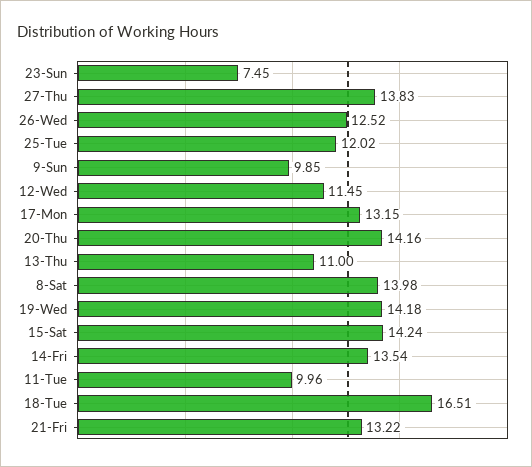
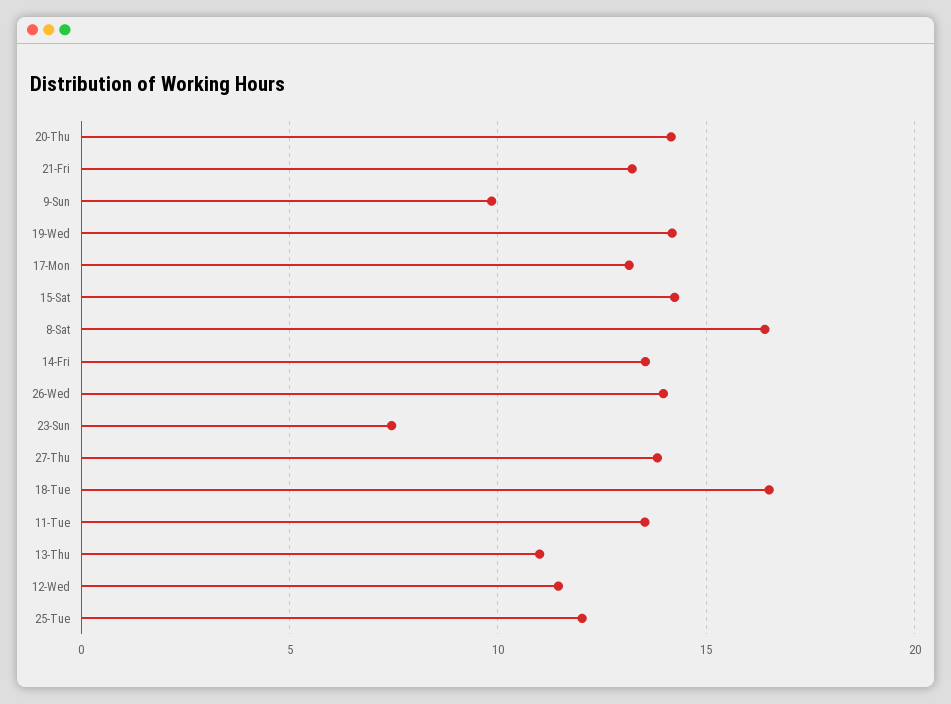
  {
    "23-Sun": 7.45,
    "27-Thu": 13.83,
-   "26-Wed": 12.52,
+   "26-Wed": 14,
    "25-Tue": 12.02,
    "9-Sun": 9.85,
    "12-Wed": 11.45,
    "17-Mon": 13.15,
    "20-Thu": 14.16,
    "13-Thu": 11,
-   "8-Sat": 13.98,
+   "8-Sat": 16.5,
    "19-Wed": 14.18,
    "15-Sat": 14.24,
    "14-Fri": 13.54,
-   "11-Tue": 9.96,
+   "11-Tue": 13.5,
    "18-Tue": 16.51,
    "21-Fri": 13.22
  }

